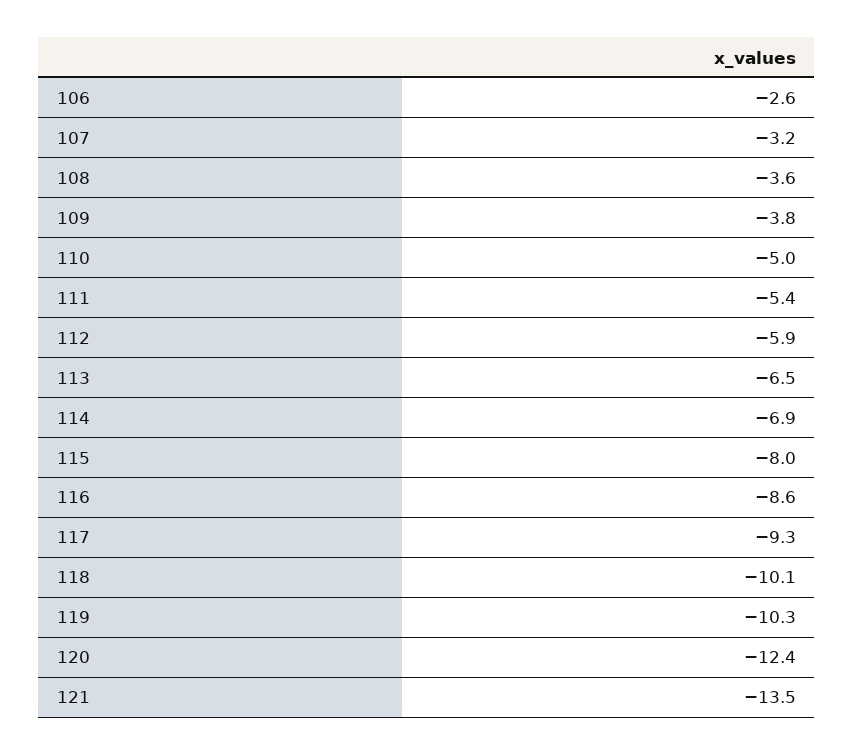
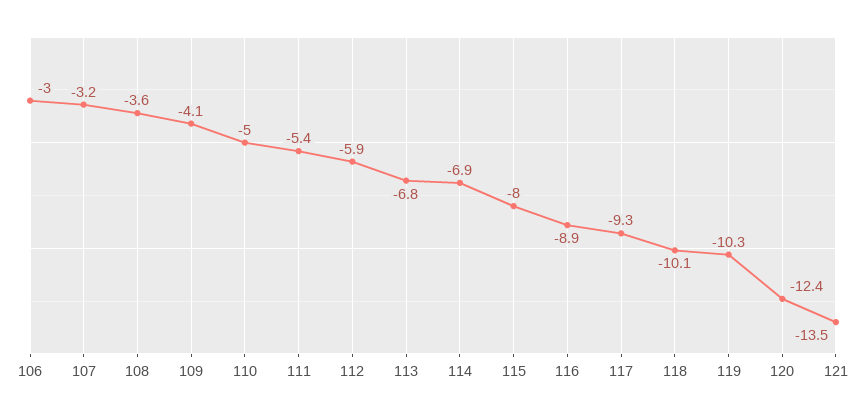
  {
-   "106": -2.6,
+   "106": -3,
    "107": -3.2,
    "108": -3.6,
-   "109": -3.8,
+   "109": -4.1,
    "110": -5,
    "111": -5.4,
    "112": -5.9,
-   "113": -6.5,
+   "113": -6.8,
    "114": -6.9,
    "115": -8,
-   "116": -8.6,
+   "116": -8.9,
    "117": -9.3,
    "118": -10.1,
    "119": -10.3,
    "120": -12.4,
    "121": -13.5
  }

